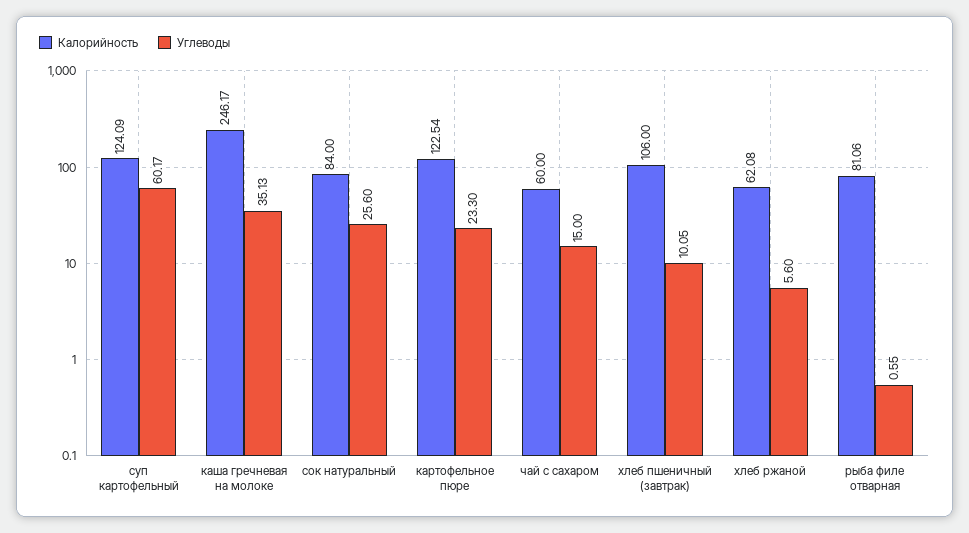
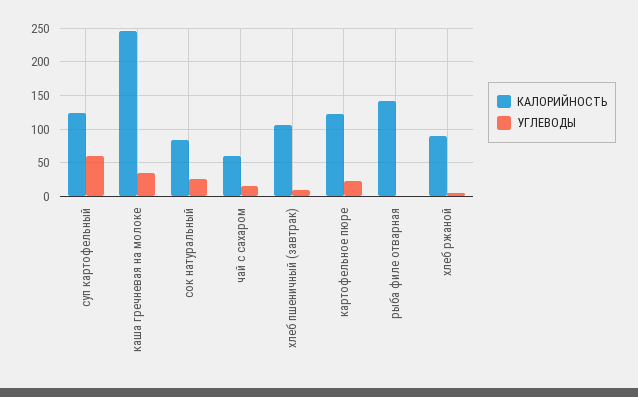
  {
    "Калорийность": {
      "суп картофельный": 124.09,
      "каша гречневая на молоке": 246.17,
      "сок натуральный": 84,
      "картофельное пюре": 122.54,
      "чай с сахаром": 60,
      "хлеб пшеничный (завтрак)": 106,
-     "хлеб ржаной": 62.08,
+     "хлеб ржаной": 90,
-     "рыба филе отварная": 81.06
+     "рыба филе отварная": 140
    },
    "Углеводы": {
      "суп картофельный": 60.17,
      "каша гречневая на молоке": 35.13,
      "сок натуральный": 25.6,
      "картофельное пюре": 23.3,
      "чай с сахаром": 15,
      "хлеб пшеничный (завтрак)": 10.05,
      "хлеб ржаной": 5.6,
      "рыба филе отварная": 0.55
    }
  }

